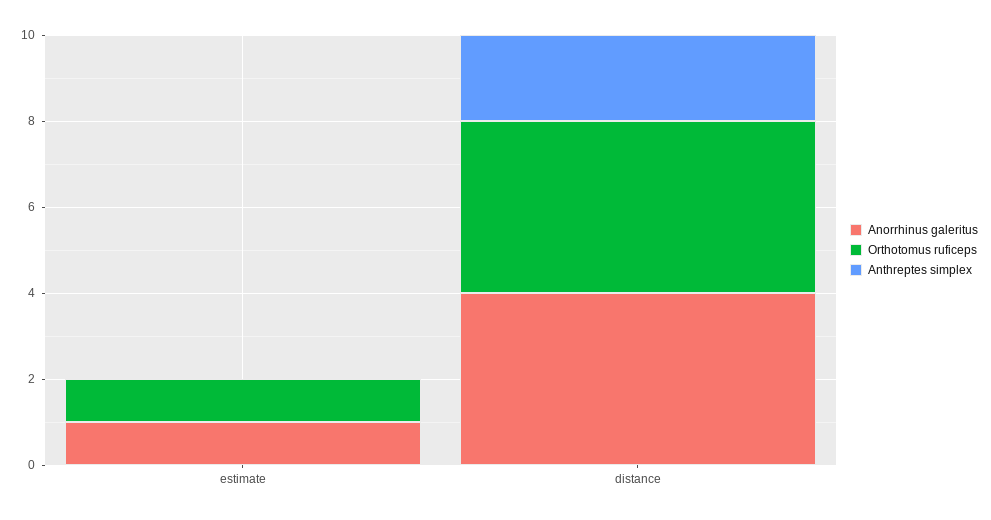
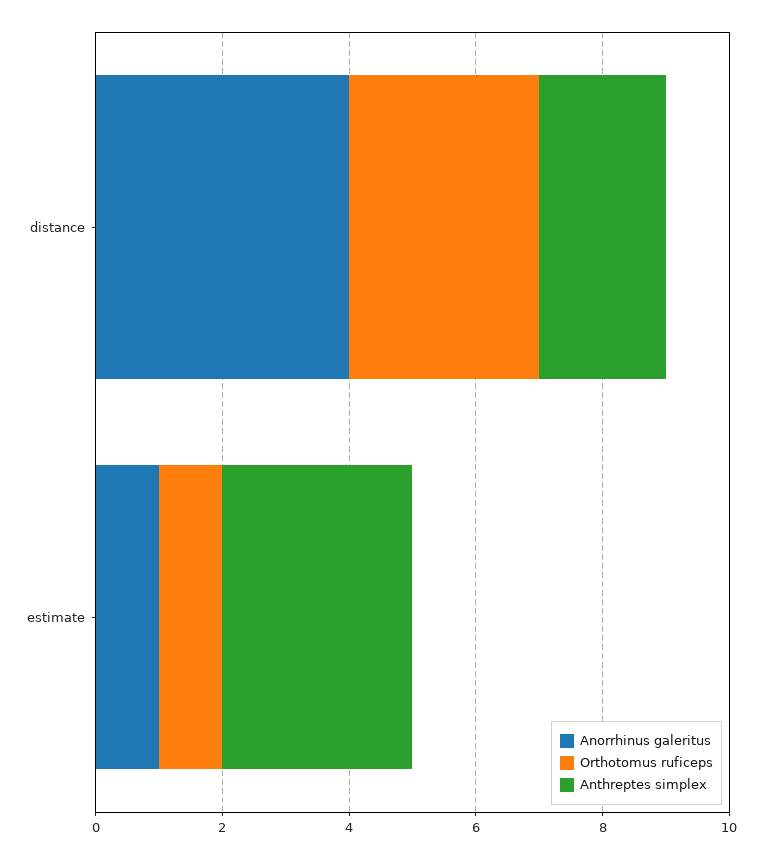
  {
    "Anorrhinus galeritus": {
      "estimate": 1,
      "distance": 4
    },
    "Orthotomus ruficeps": {
      "estimate": 1,
-     "distance": 4
+     "distance": 3
    },
    "Anthreptes simplex": {
-     "estimate": 0,
+     "estimate": 3,
      "distance": 2
    }
  }

